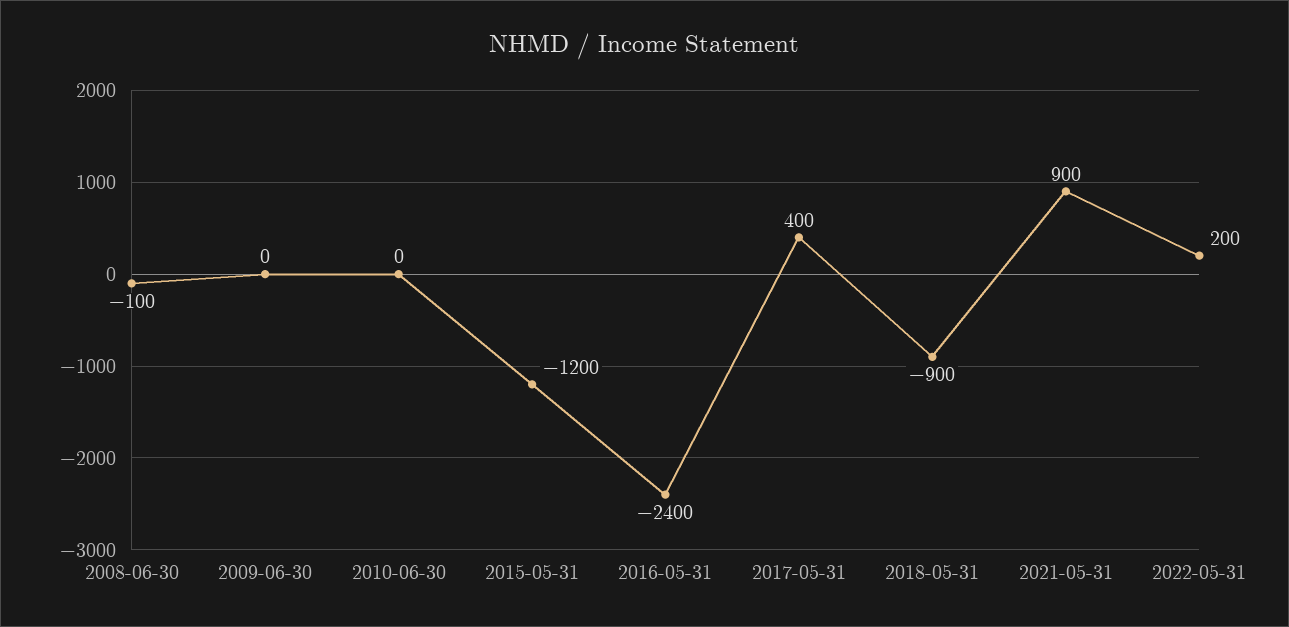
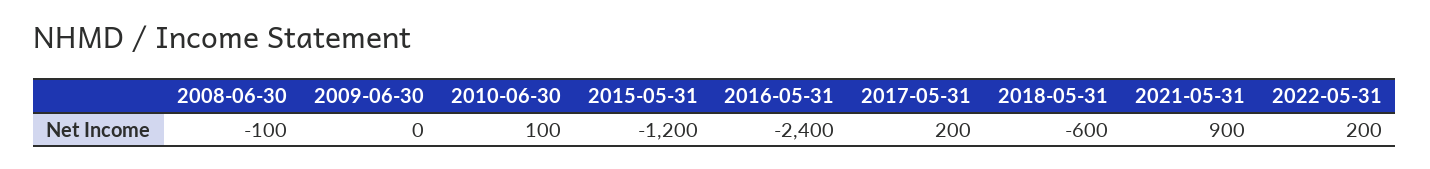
  {
    "2008-06-30": -100,
    "2009-06-30": 0,
-   "2010-06-30": 0,
+   "2010-06-30": 100,
    "2015-05-31": -1200,
    "2016-05-31": -2400,
-   "2017-05-31": 400,
+   "2017-05-31": 200,
-   "2018-05-31": -900,
+   "2018-05-31": -600,
    "2021-05-31": 900,
    "2022-05-31": 200
  }

